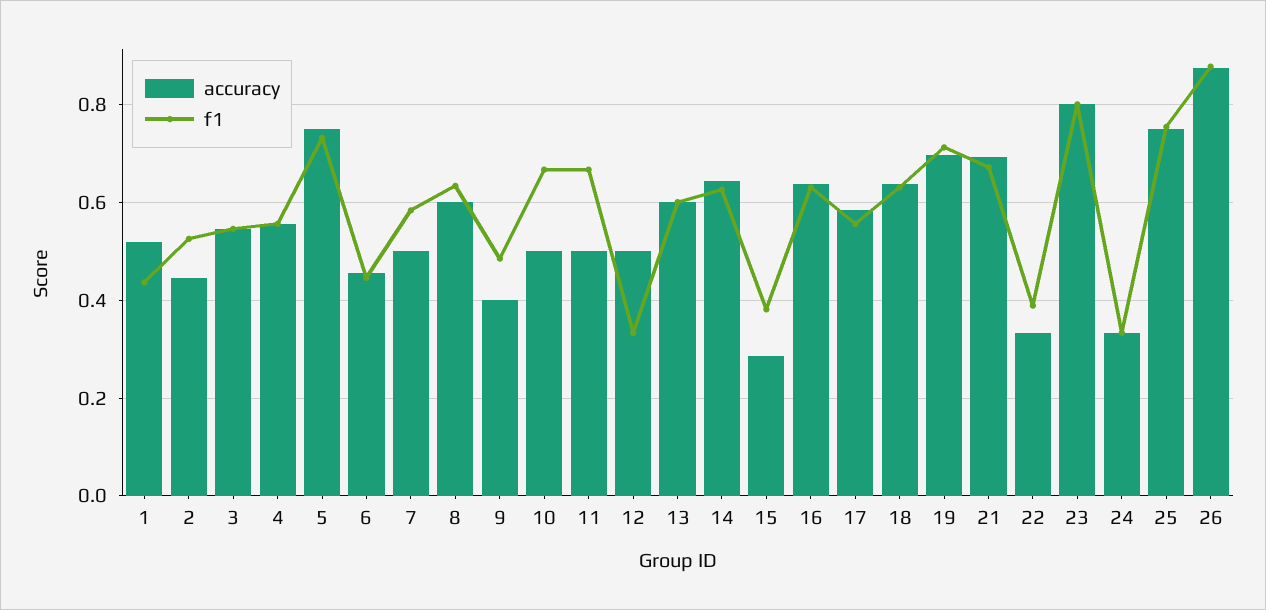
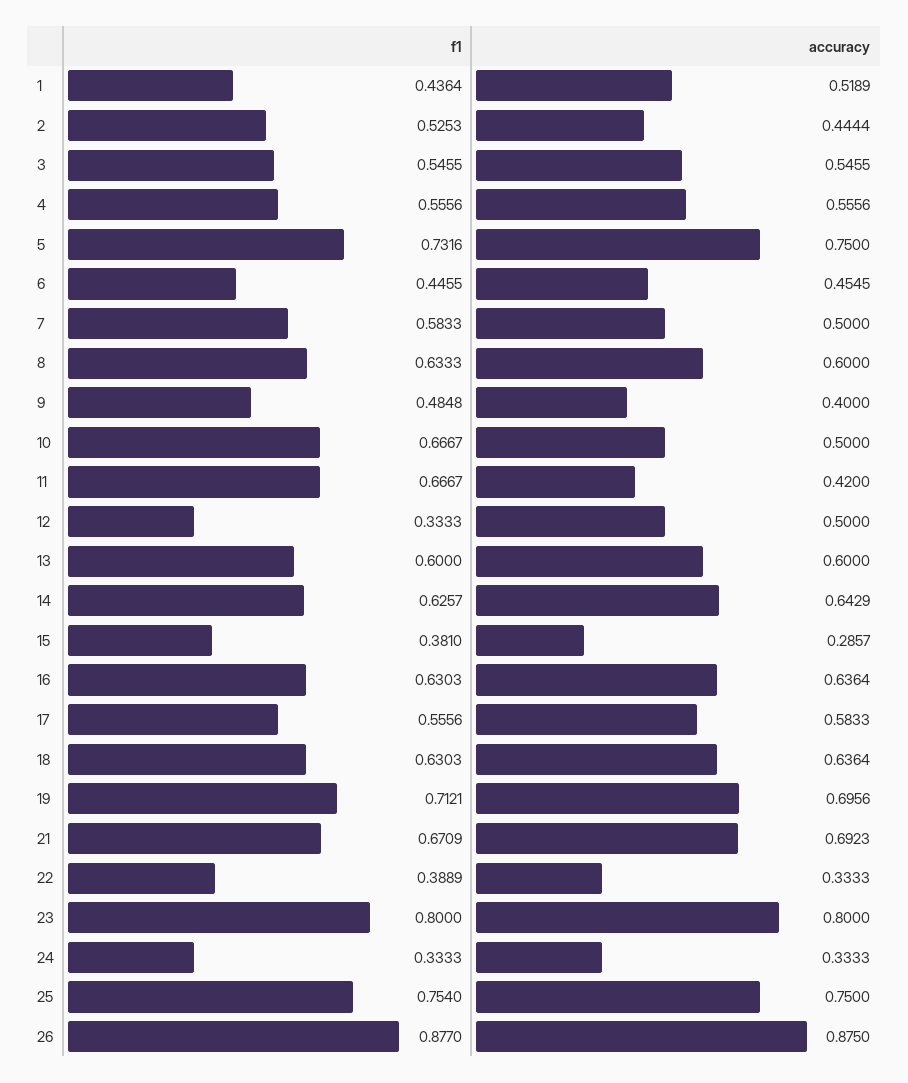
  {
    "accuracy": {
      "1": 0.5189,
      "2": 0.4444,
      "3": 0.5455,
      "4": 0.5556,
      "5": 0.75,
      "6": 0.4545,
      "7": 0.5,
      "8": 0.6,
      "9": 0.4,
      "10": 0.5,
-     "11": 0.5,
+     "11": 0.42,
      "12": 0.5,
      "13": 0.6,
      "14": 0.6429,
      "15": 0.2857,
      "16": 0.6364,
      "17": 0.5833,
      "18": 0.6364,
      "19": 0.6956,
      "21": 0.6923,
      "22": 0.3333,
      "23": 0.8,
      "24": 0.3333,
      "25": 0.75,
      "26": 0.875
    },
    "f1": {
      "1": 0.4364,
      "2": 0.5253,
      "3": 0.5455,
      "4": 0.5556,
      "5": 0.7316,
      "6": 0.4455,
      "7": 0.5833,
      "8": 0.6333,
      "9": 0.4848,
      "10": 0.6667,
      "11": 0.6667,
      "12": 0.3333,
      "13": 0.6,
      "14": 0.6257,
      "15": 0.381,
      "16": 0.6303,
      "17": 0.5556,
      "18": 0.6303,
      "19": 0.7121,
      "21": 0.6709,
      "22": 0.3889,
      "23": 0.8,
      "24": 0.3333,
      "25": 0.754,
      "26": 0.877
    }
  }

